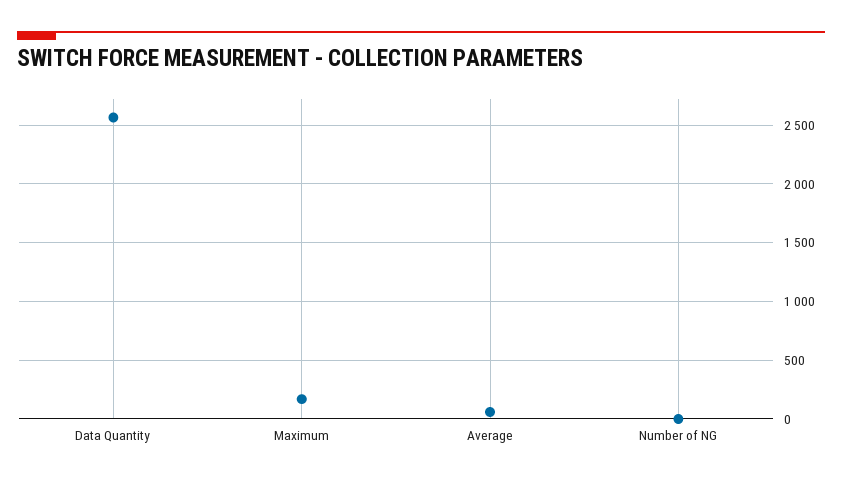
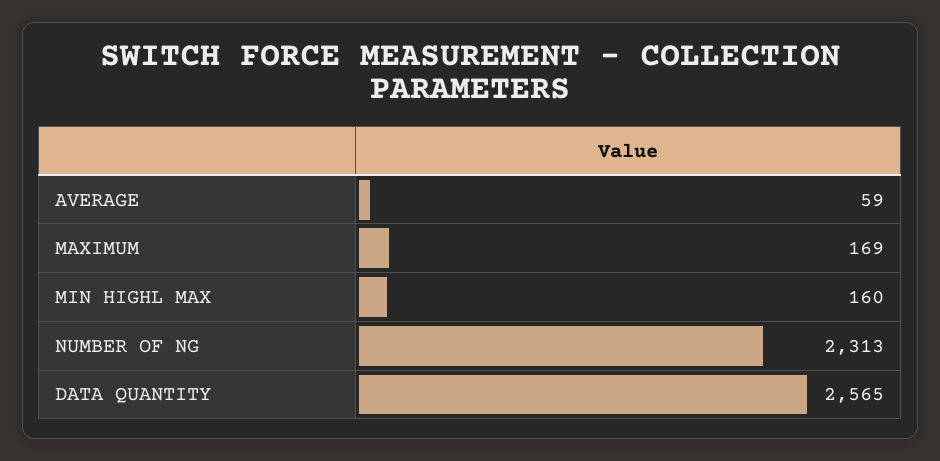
  {
    "Data Quantity": 2565,
    "Maximum": 169,
    "Average": 59,
-   "Number of NG": 0
+   "Number of NG": 2313,
+   "MIN HIGHL MAX": 160
  }

